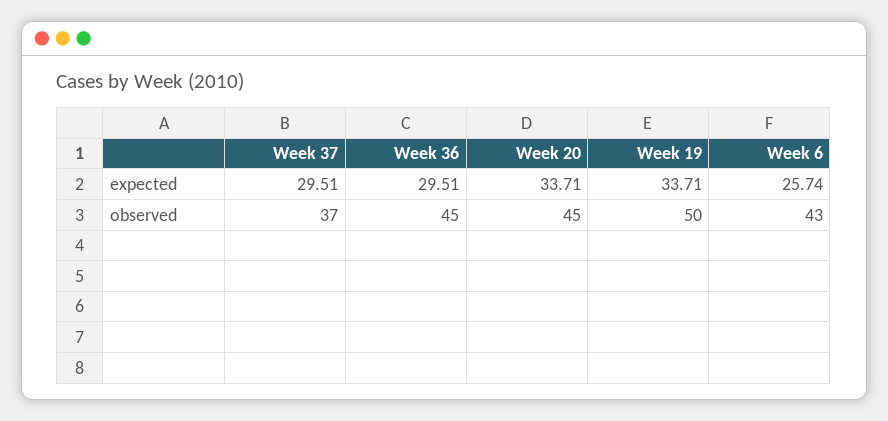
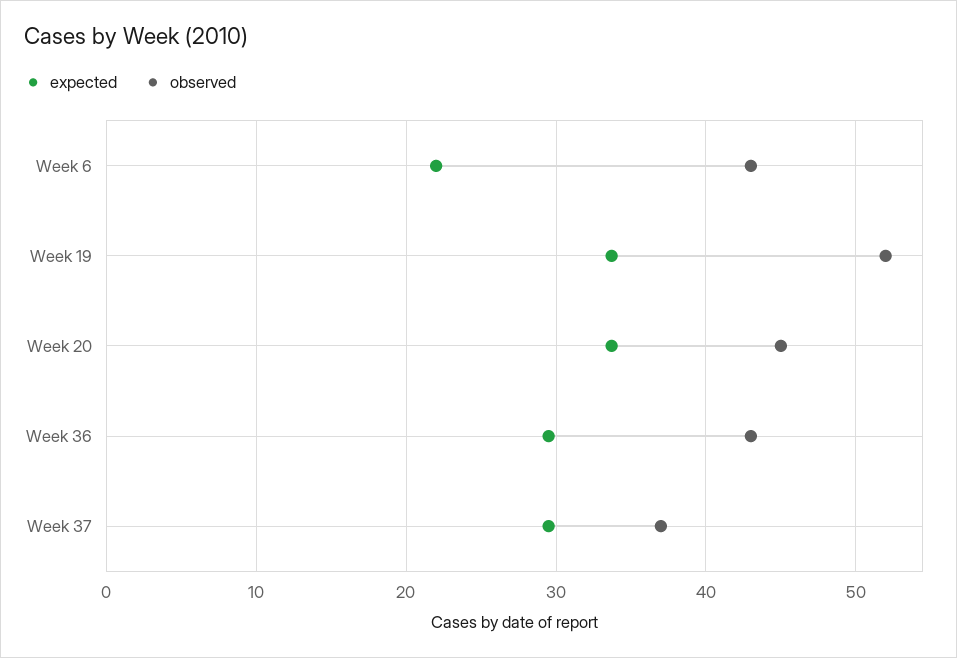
  {
    "expected": {
      "Week 37": 29.51,
      "Week 36": 29.51,
      "Week 20": 33.71,
      "Week 19": 33.71,
-     "Week 6": 25.74
+     "Week 6": 22
    },
    "observed": {
      "Week 37": 37,
-     "Week 36": 45,
+     "Week 36": 43,
      "Week 20": 45,
-     "Week 19": 50,
+     "Week 19": 52,
      "Week 6": 43
    }
  }

